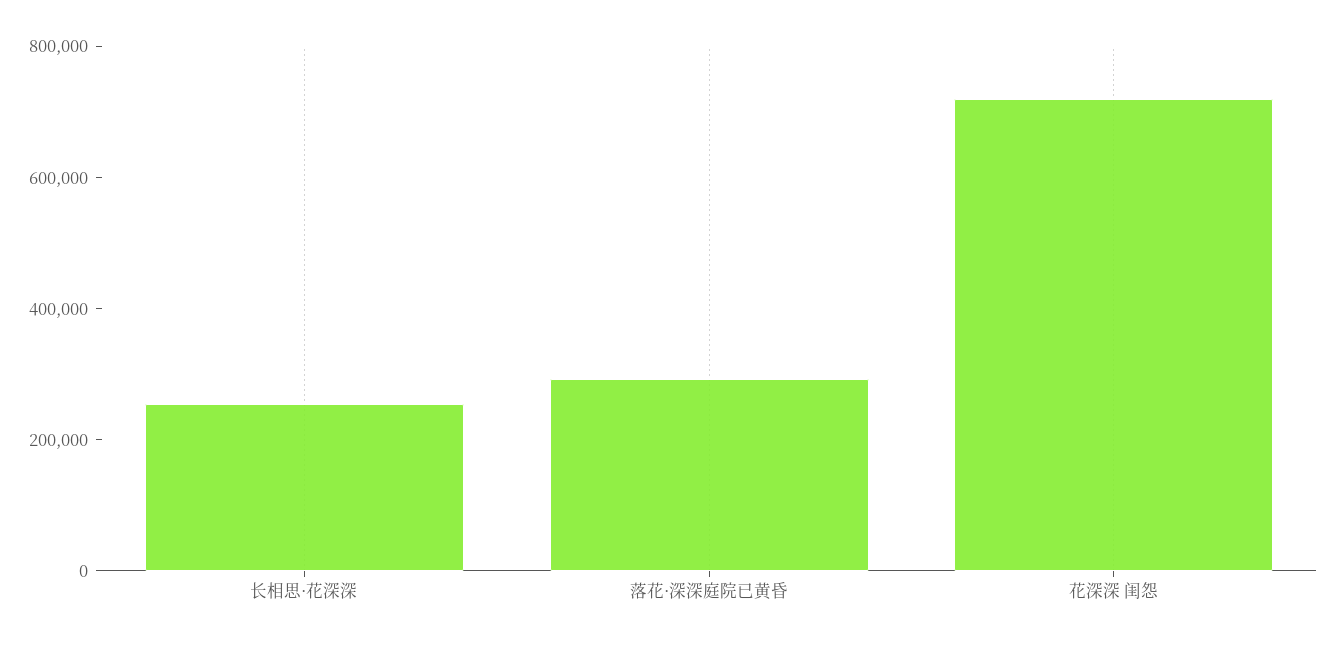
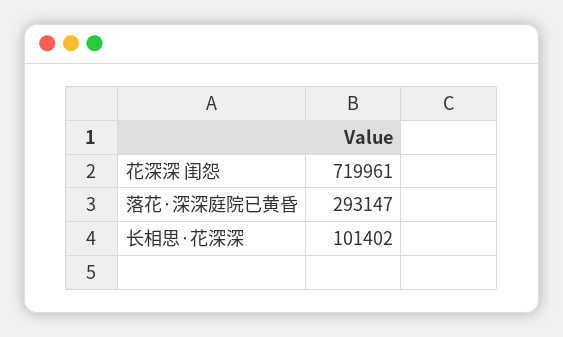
  {
-   "长相思·花深深": 250000,
+   "长相思·花深深": 101402,
    "落花·深深庭院已黄昏": 293147,
    "花深深 闺怨": 719961
  }

